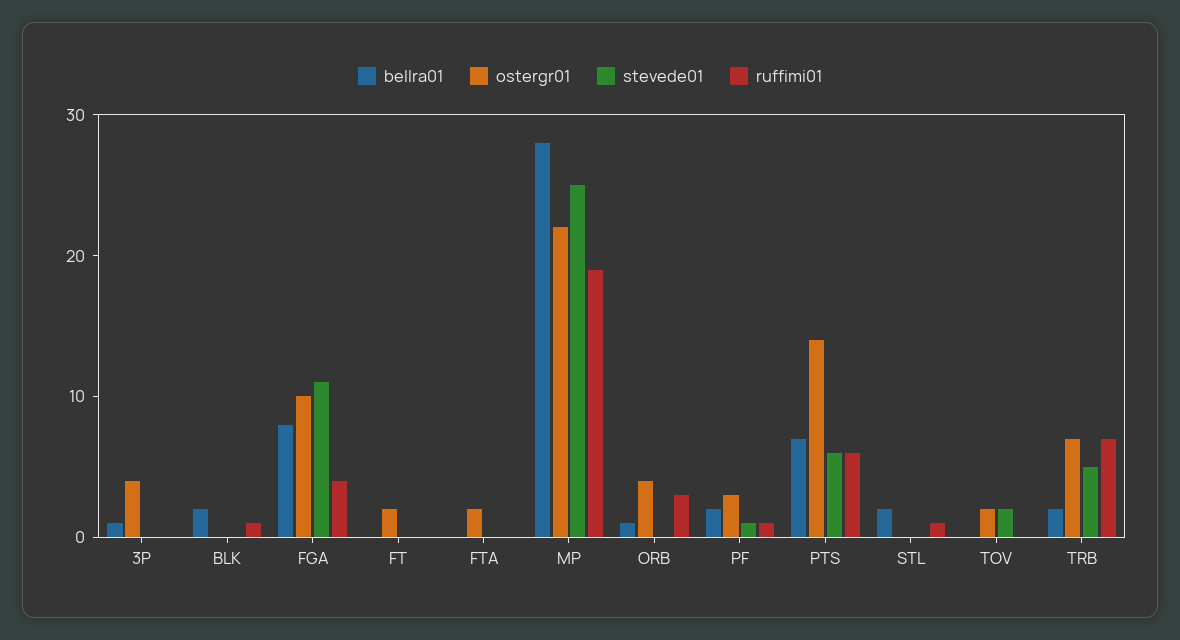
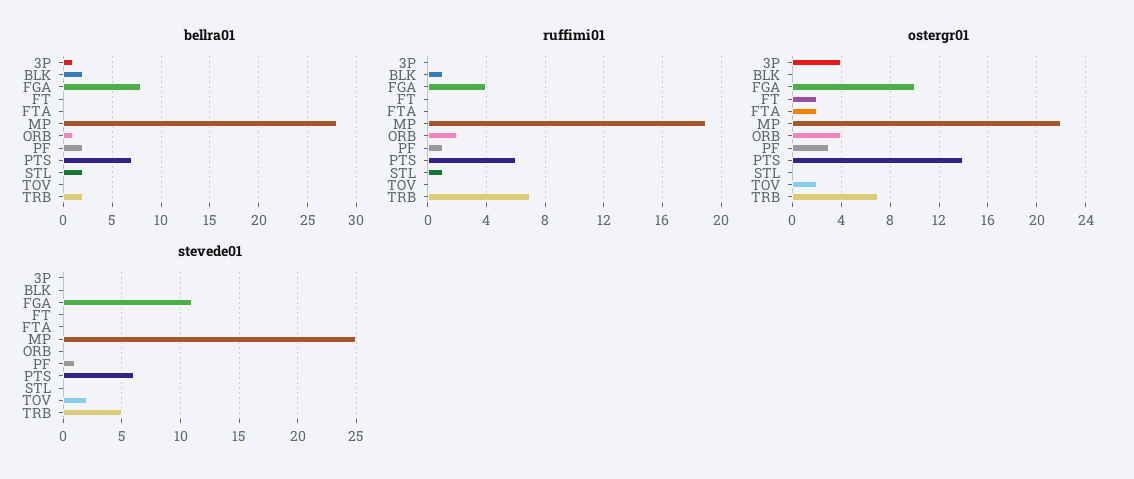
  {
    "bellra01": {
      "3P": 1,
      "BLK": 2,
      "FGA": 8,
      "FT": 0,
      "FTA": 0,
      "MP": 28,
      "ORB": 1,
      "PF": 2,
      "PTS": 7,
      "STL": 2,
      "TOV": 0,
      "TRB": 2
    },
    "ostergr01": {
      "3P": 4,
      "BLK": 0,
      "FGA": 10,
      "FT": 2,
      "FTA": 2,
      "MP": 22,
      "ORB": 4,
      "PF": 3,
      "PTS": 14,
      "STL": 0,
      "TOV": 2,
      "TRB": 7
    },
    "stevede01": {
      "3P": 0,
      "BLK": 0,
      "FGA": 11,
      "FT": 0,
      "FTA": 0,
      "MP": 25,
      "ORB": 0,
      "PF": 1,
      "PTS": 6,
      "STL": 0,
      "TOV": 2,
      "TRB": 5
    },
    "ruffimi01": {
      "3P": 0,
      "BLK": 1,
      "FGA": 4,
      "FT": 0,
      "FTA": 0,
      "MP": 19,
-     "ORB": 3,
+     "ORB": 2,
      "PF": 1,
      "PTS": 6,
      "STL": 1,
      "TOV": 0,
      "TRB": 7
    }
  }

